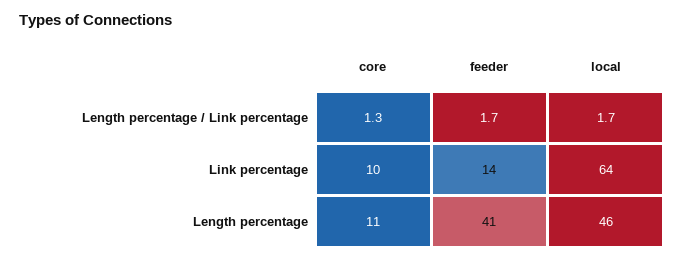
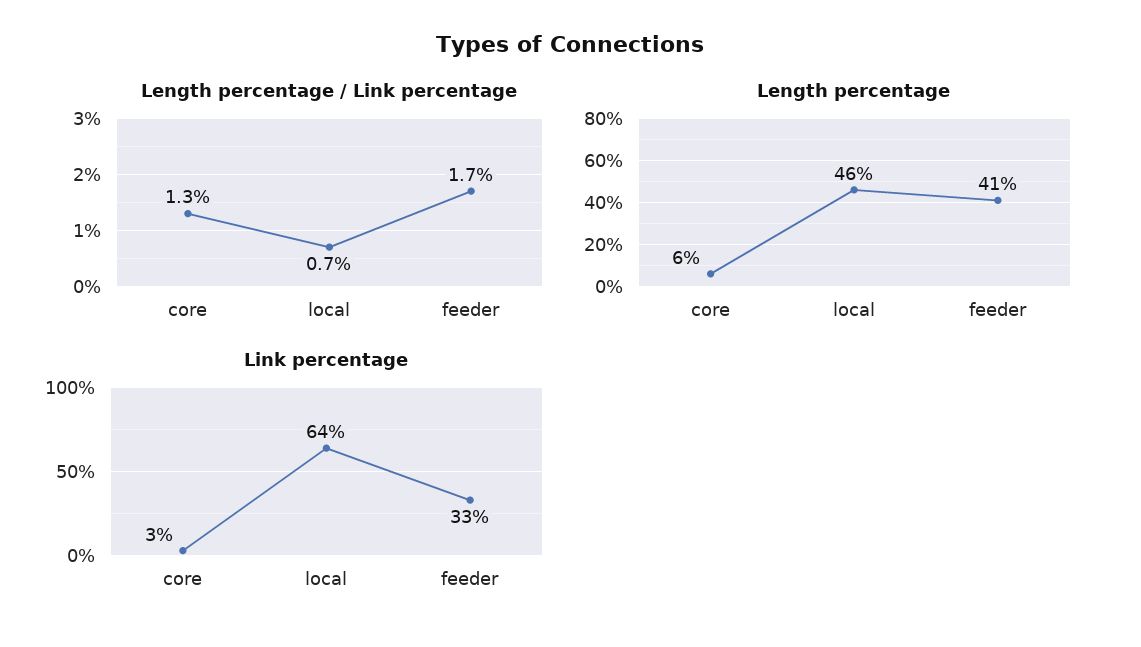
  {
    "Length percentage / Link percentage": {
      "core": 1.3,
      "feeder": 1.7,
-     "local": 1.7
+     "local": 0.7
    },
    "Link percentage": {
-     "core": 10,
+     "core": 3,
-     "feeder": 14,
+     "feeder": 33,
      "local": 64
    },
    "Length percentage": {
-     "core": 11,
+     "core": 6,
      "feeder": 41,
      "local": 46
    }
  }

